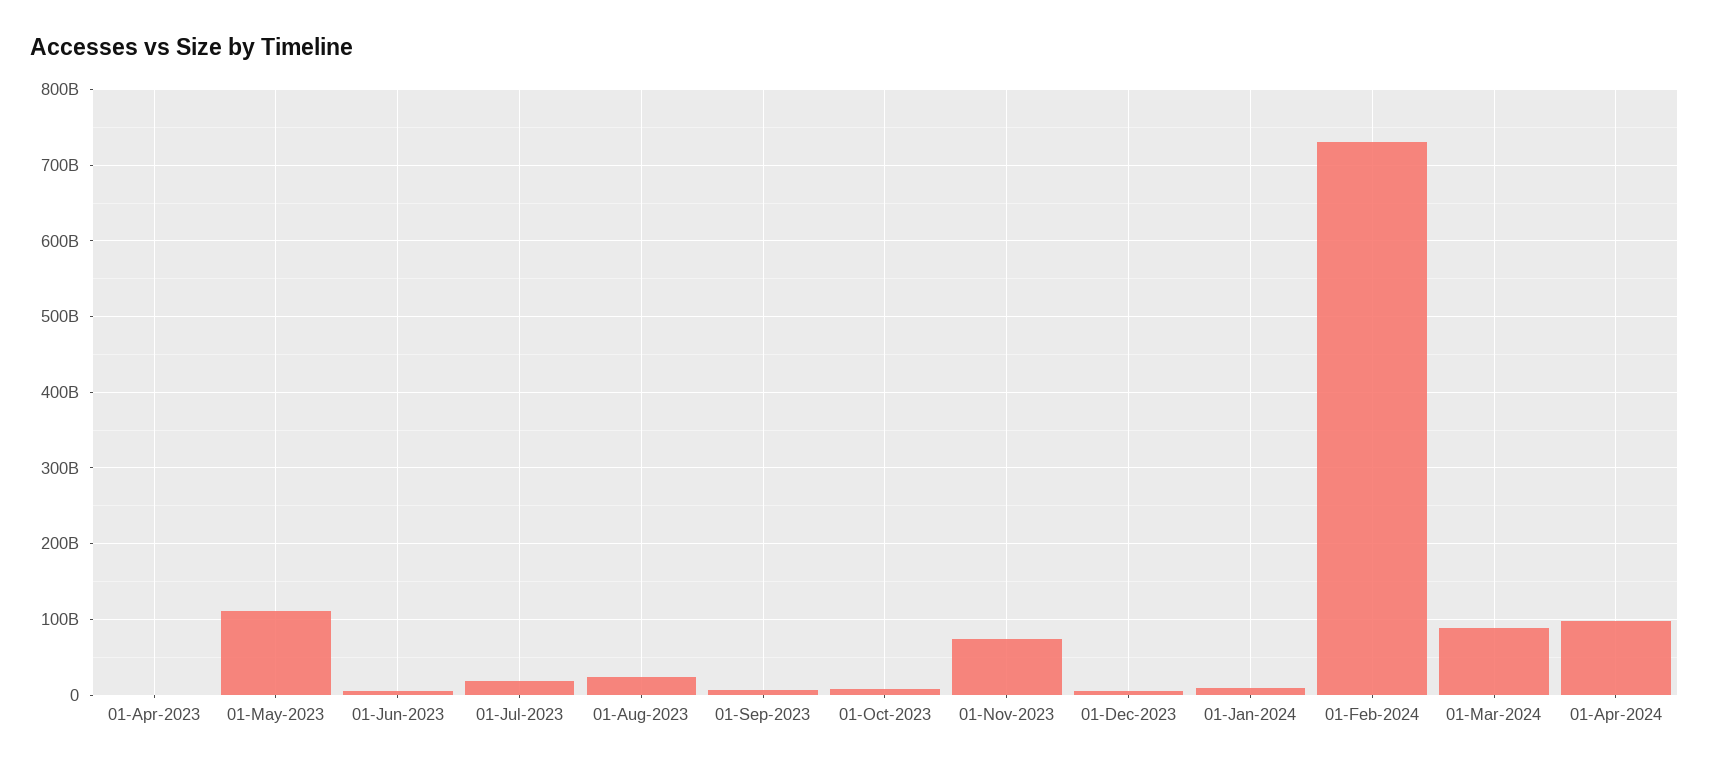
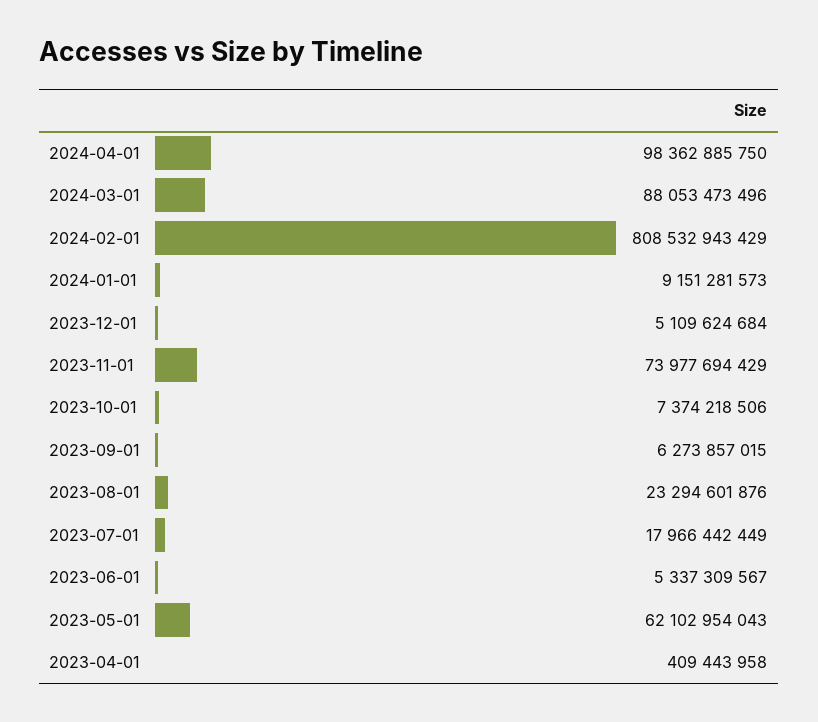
  {
    "01-Apr-2023": 409443958,
-   "01-May-2023": 110000000000,
+   "01-May-2023": 62102954043,
    "01-Jun-2023": 5337309567,
    "01-Jul-2023": 17966442449,
    "01-Aug-2023": 23294601876,
    "01-Sep-2023": 6273857015,
    "01-Oct-2023": 7374218506,
    "01-Nov-2023": 73977694429,
    "01-Dec-2023": 5109624684,
    "01-Jan-2024": 9151281573,
-   "01-Feb-2024": 730000000000,
+   "01-Feb-2024": 808532943429,
    "01-Mar-2024": 88053473496,
    "01-Apr-2024": 98362885750
  }

